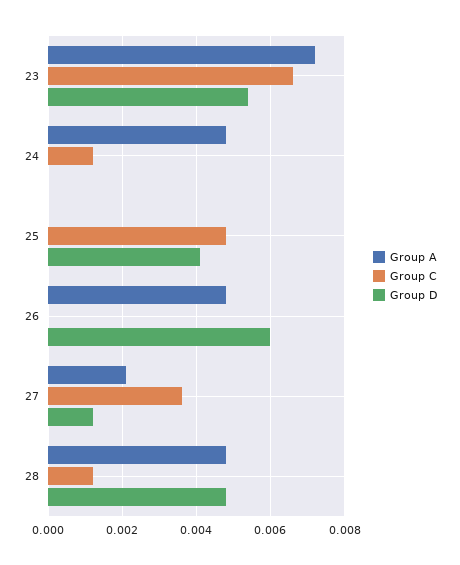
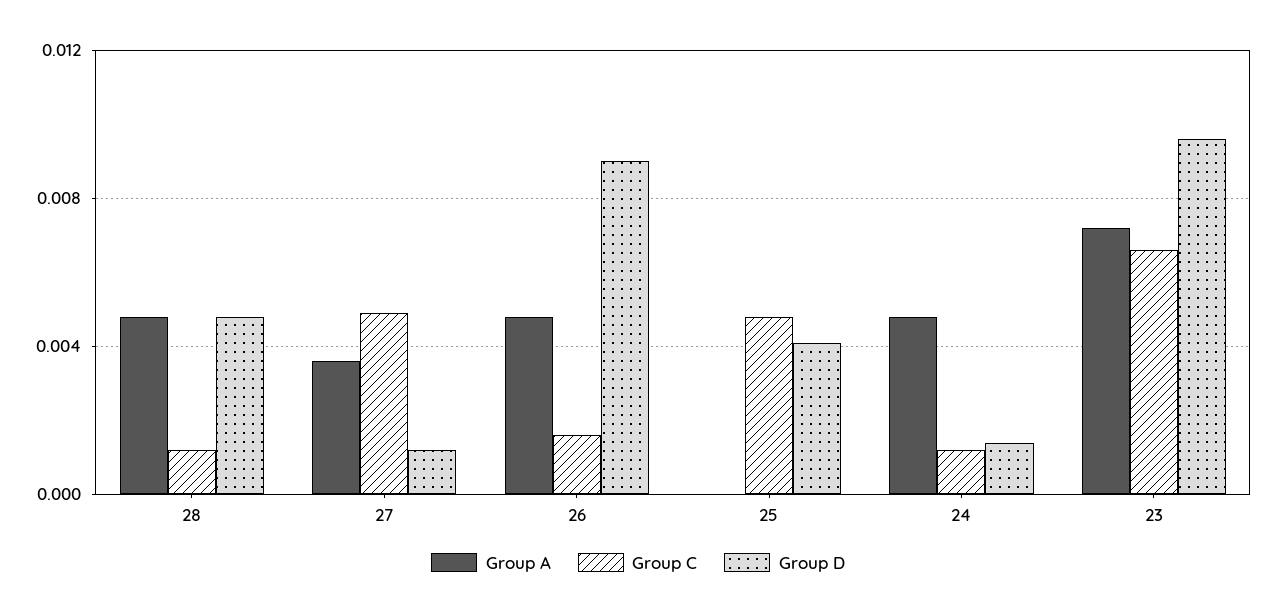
  {
    "Group A": {
      "23": 0.007,
      "24": 0.005,
      "25": 0,
      "26": 0.005,
-     "27": 0.002,
+     "27": 0.0035,
      "28": 0.005
    },
    "Group C": {
      "23": 0.0065,
      "24": 0.001,
      "25": 0.005,
-     "26": 0,
+     "26": 0.0015,
-     "27": 0.0035,
+     "27": 0.005,
      "28": 0.001
    },
    "Group D": {
-     "23": 0.0055,
+     "23": 0.0095,
-     "24": 0,
+     "24": 0.0015,
      "25": 0.004,
-     "26": 0.006,
+     "26": 0.009,
      "27": 0.001,
      "28": 0.005
    }
  }

